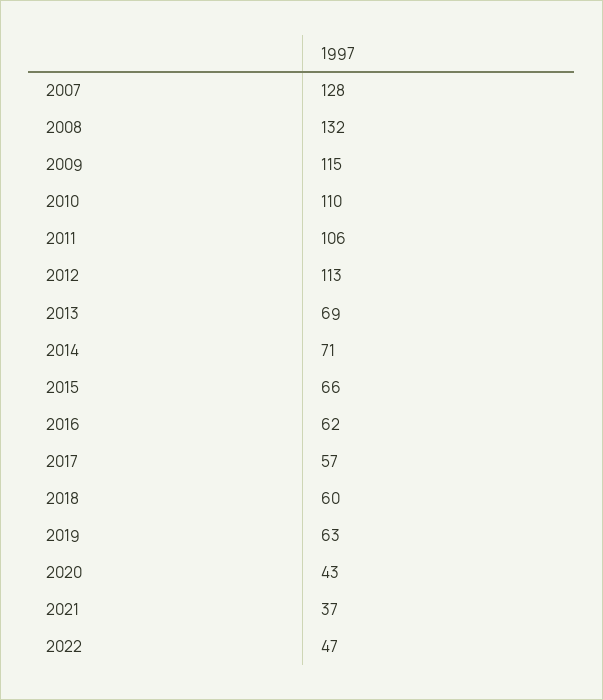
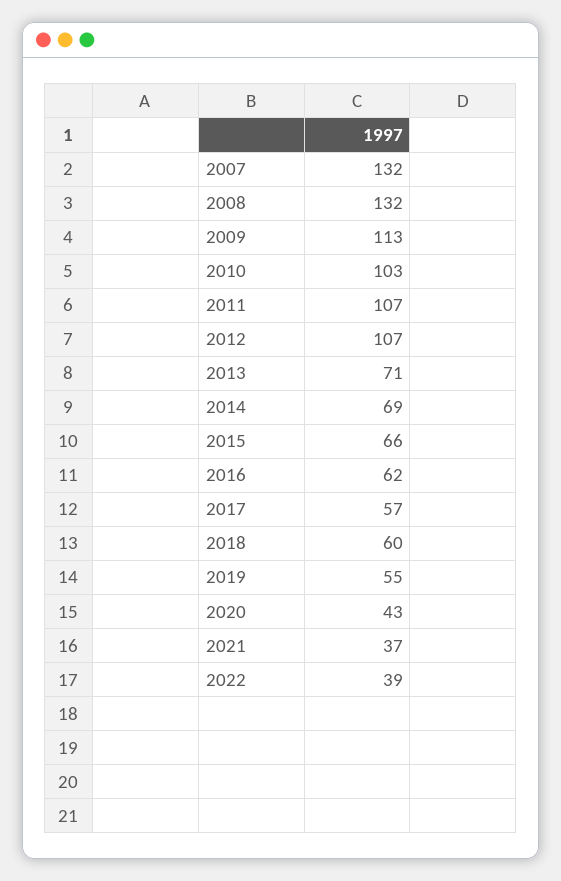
  {
-   "2007": 128,
+   "2007": 132,
    "2008": 132,
-   "2009": 115,
+   "2009": 113,
-   "2010": 110,
+   "2010": 103,
-   "2011": 106,
+   "2011": 107,
-   "2012": 113,
+   "2012": 107,
-   "2013": 69,
+   "2013": 71,
-   "2014": 71,
+   "2014": 69,
    "2015": 66,
    "2016": 62,
    "2017": 57,
    "2018": 60,
-   "2019": 63,
+   "2019": 55,
    "2020": 43,
    "2021": 37,
-   "2022": 47
+   "2022": 39
  }

